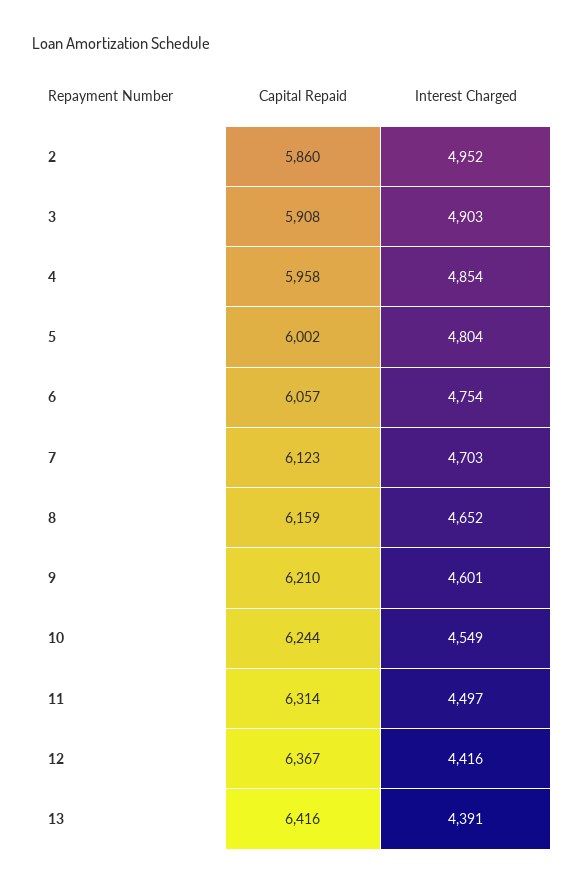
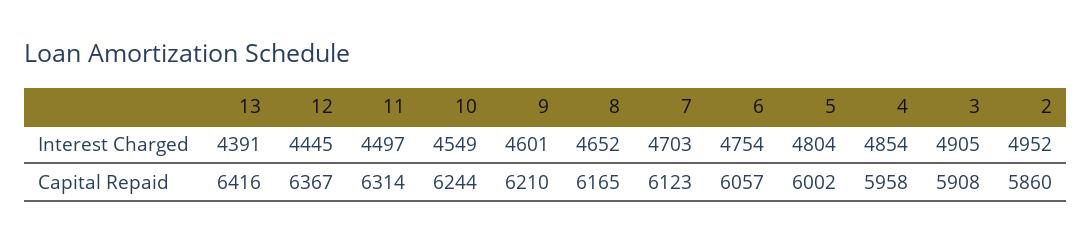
  {
    "Capital Repaid": {
      "2": 5860,
      "3": 5908,
      "4": 5958,
      "5": 6002,
      "6": 6057,
      "7": 6123,
-     "8": 6159,
+     "8": 6165,
      "9": 6210,
      "10": 6244,
      "11": 6314,
      "12": 6367,
      "13": 6416
    },
    "Interest Charged": {
      "2": 4952,
-     "3": 4903,
+     "3": 4905,
      "4": 4854,
      "5": 4804,
      "6": 4754,
      "7": 4703,
      "8": 4652,
      "9": 4601,
      "10": 4549,
      "11": 4497,
-     "12": 4416,
+     "12": 4445,
      "13": 4391
    }
  }

